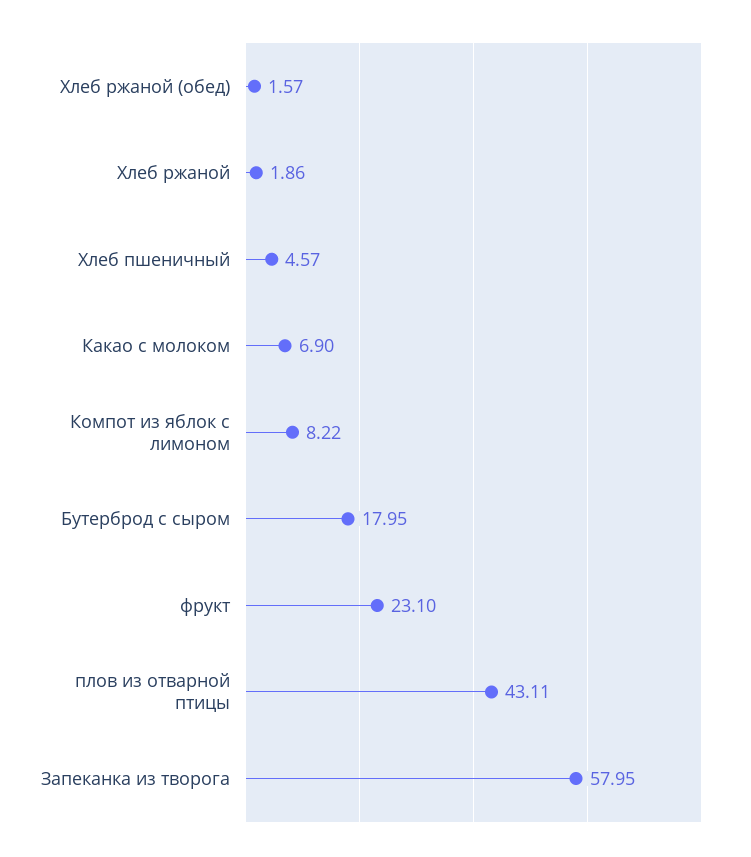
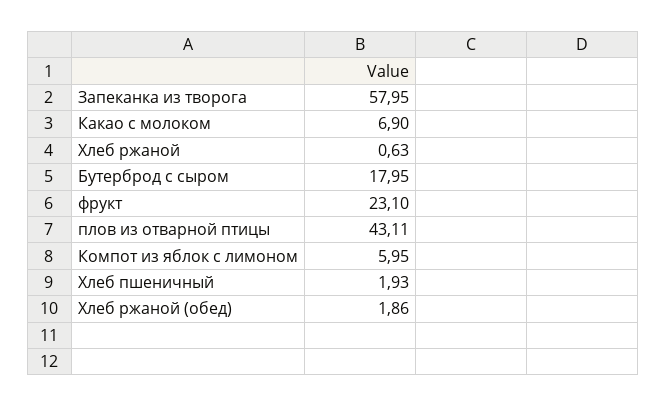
  {
-   "Хлеб ржаной (обед)": 1.57,
+   "Хлеб ржаной (обед)": 1.86,
-   "Хлеб ржаной": 1.86,
+   "Хлеб ржаной": 0.63,
-   "Хлеб пшеничный": 4.57,
+   "Хлеб пшеничный": 1.93,
    "Какао с молоком": 6.9,
-   "Компот из яблок с лимоном": 8.22,
+   "Компот из яблок с лимоном": 5.95,
    "Бутерброд с сыром": 17.95,
    "фрукт": 23.1,
    "плов из отварной птицы": 43.11,
    "Запеканка из творога": 57.95
  }

